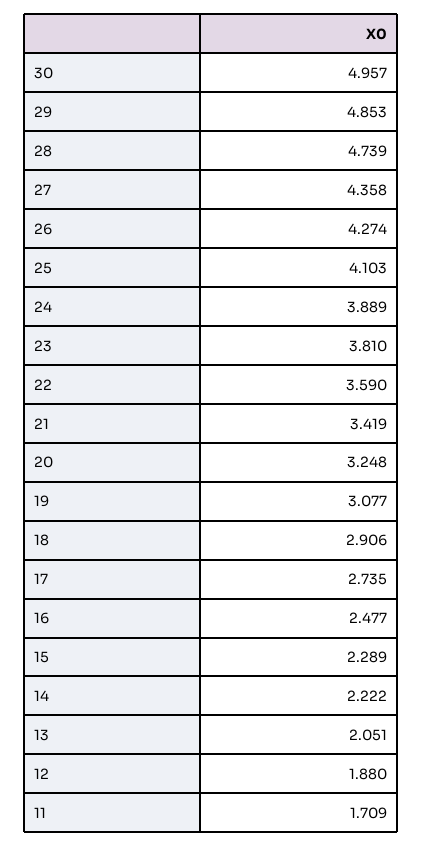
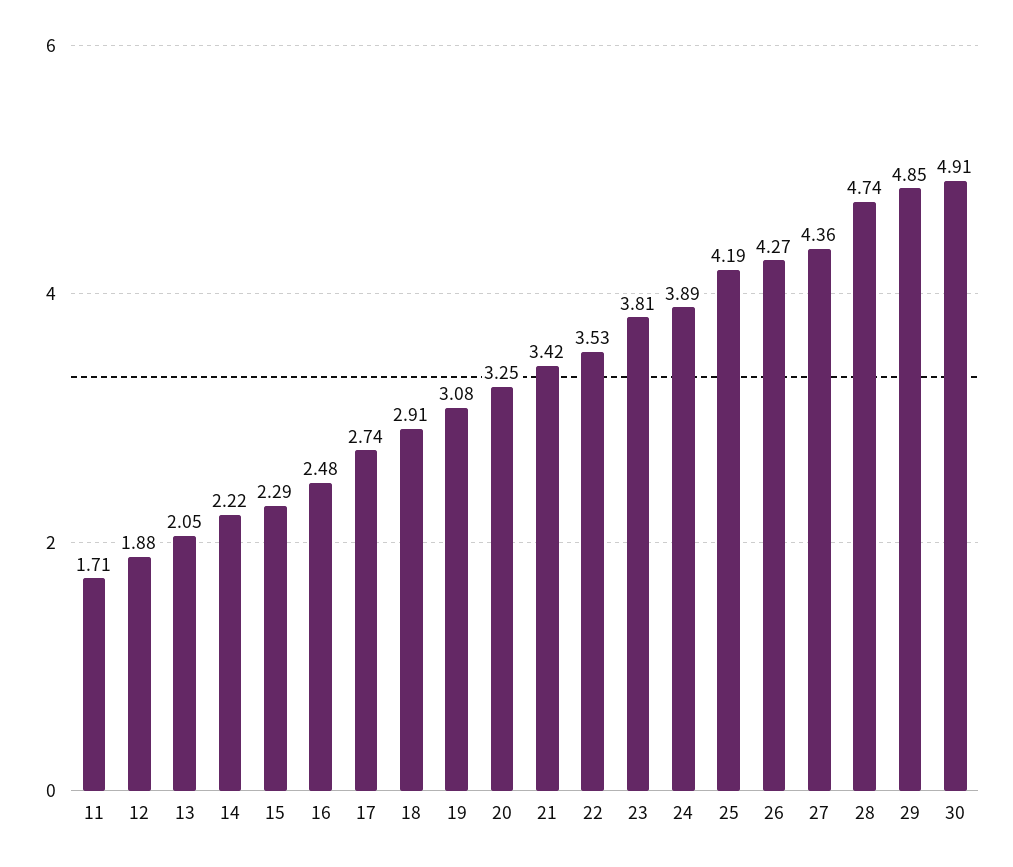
  {
-   "30": 4.957,
+   "30": 4.91,
    "29": 4.853,
    "28": 4.739,
    "27": 4.358,
    "26": 4.274,
-   "25": 4.103,
+   "25": 4.19,
    "24": 3.889,
    "23": 3.81,
-   "22": 3.59,
+   "22": 3.53,
    "21": 3.419,
    "20": 3.248,
    "19": 3.077,
    "18": 2.906,
    "17": 2.735,
    "16": 2.477,
    "15": 2.289,
    "14": 2.222,
    "13": 2.051,
    "12": 1.88,
    "11": 1.709
  }

